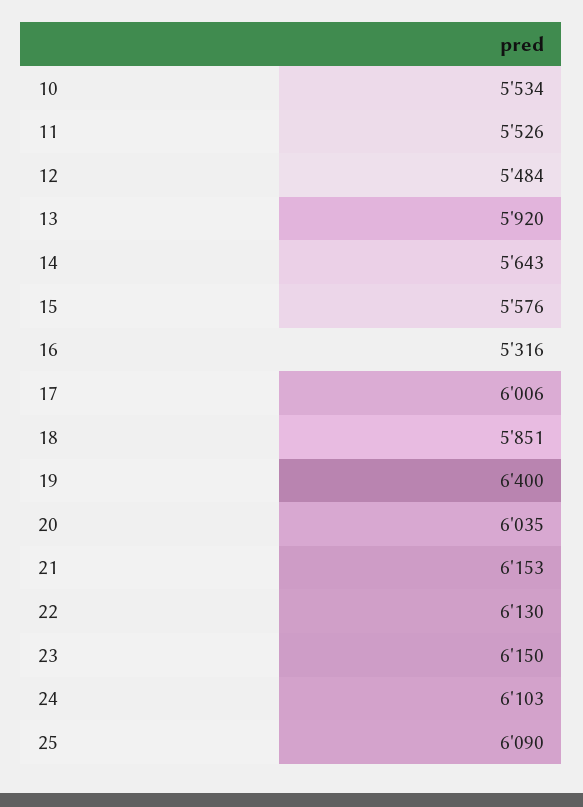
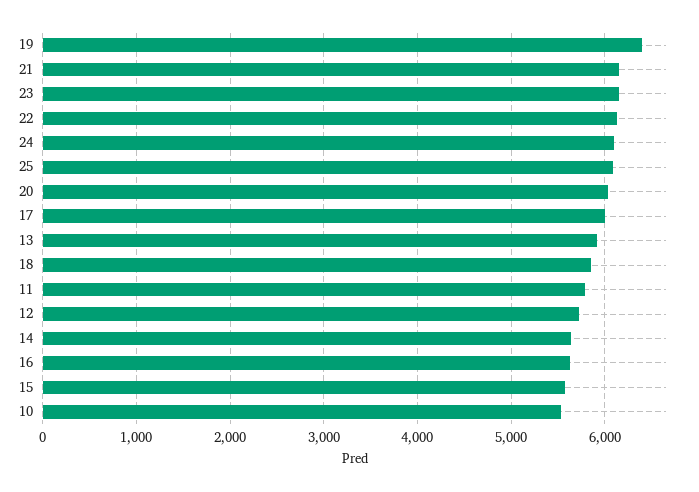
  {
    "10": 5534,
-   "11": 5526,
+   "11": 5800,
-   "12": 5484,
+   "12": 5700,
    "13": 5920,
    "14": 5643,
    "15": 5576,
-   "16": 5316,
+   "16": 5600,
    "17": 6006,
    "18": 5851,
    "19": 6400,
    "20": 6035,
    "21": 6153,
    "22": 6130,
    "23": 6150,
    "24": 6103,
    "25": 6090
  }

